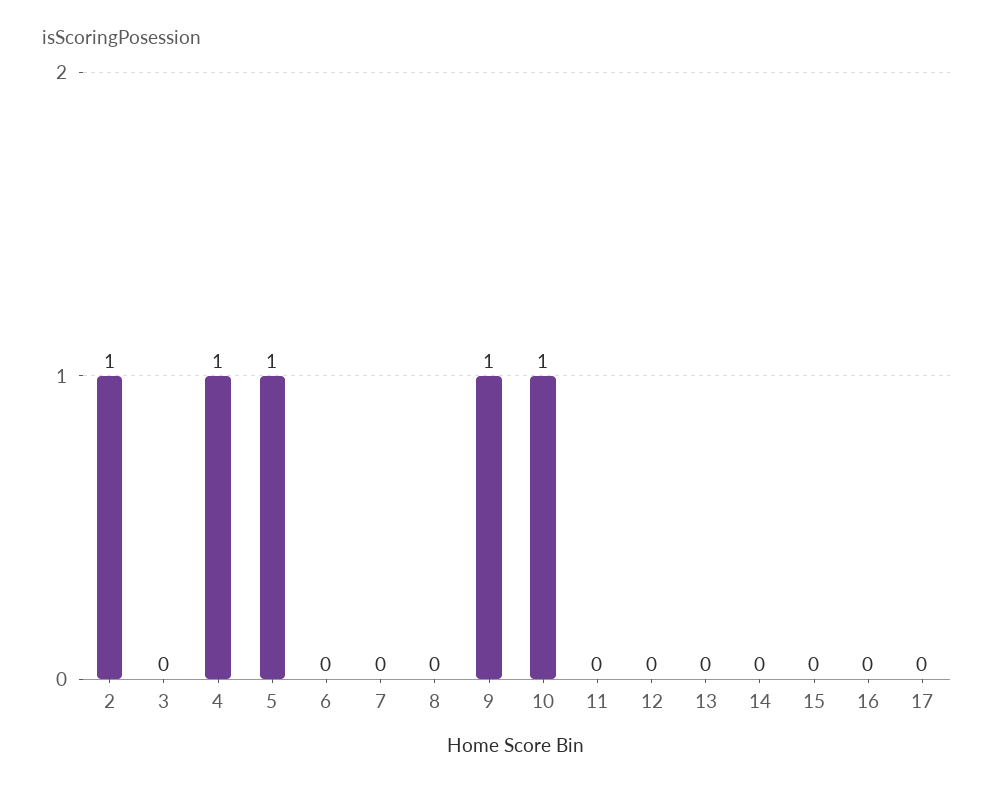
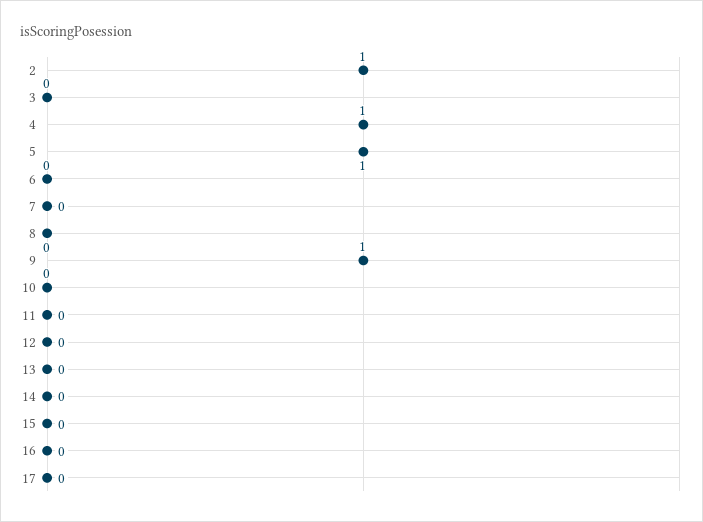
  {
    "2": 1,
    "3": 0,
    "4": 1,
    "5": 1,
    "6": 0,
    "7": 0,
    "8": 0,
    "9": 1,
-   "10": 1,
+   "10": 0,
    "11": 0,
    "12": 0,
    "13": 0,
    "14": 0,
    "15": 0,
    "16": 0,
    "17": 0
  }

